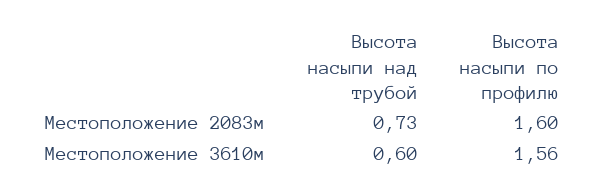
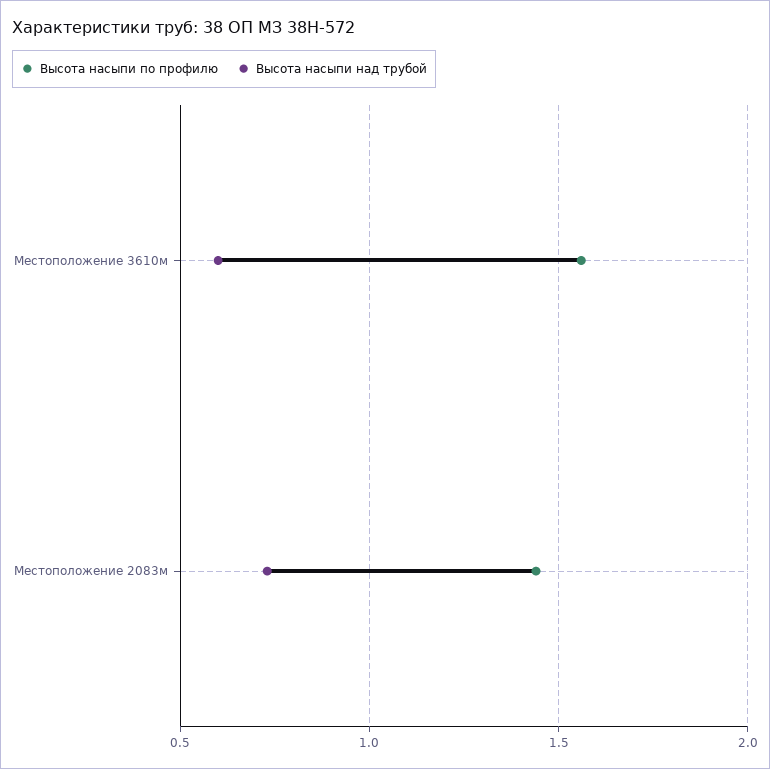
  {
    "Высота насыпи над трубой": {
      "Местоположение 2083м": 0.73,
      "Местоположение 3610м": 0.6
    },
    "Высота насыпи по профилю": {
-     "Местоположение 2083м": 1.6,
+     "Местоположение 2083м": 1.45,
      "Местоположение 3610м": 1.56
    }
  }

